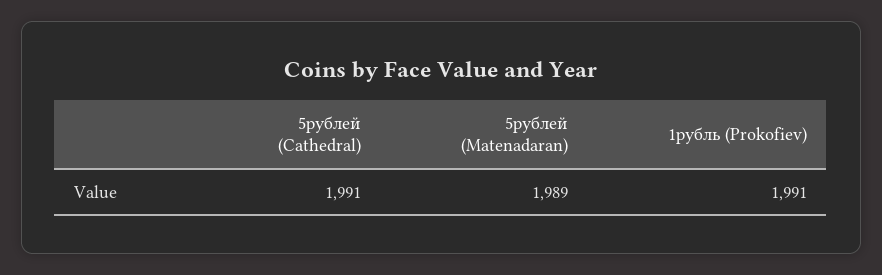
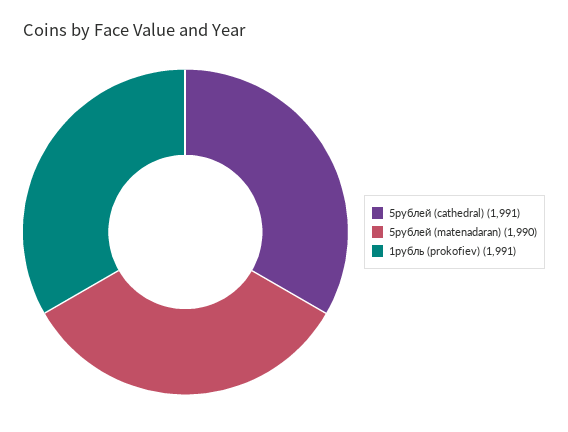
  {
    "5рублей (Cathedral)": 1991,
-   "5рублей (Matenadaran)": 1989,
+   "5рублей (Matenadaran)": 1990,
    "1рубль (Prokofiev)": 1991
  }

